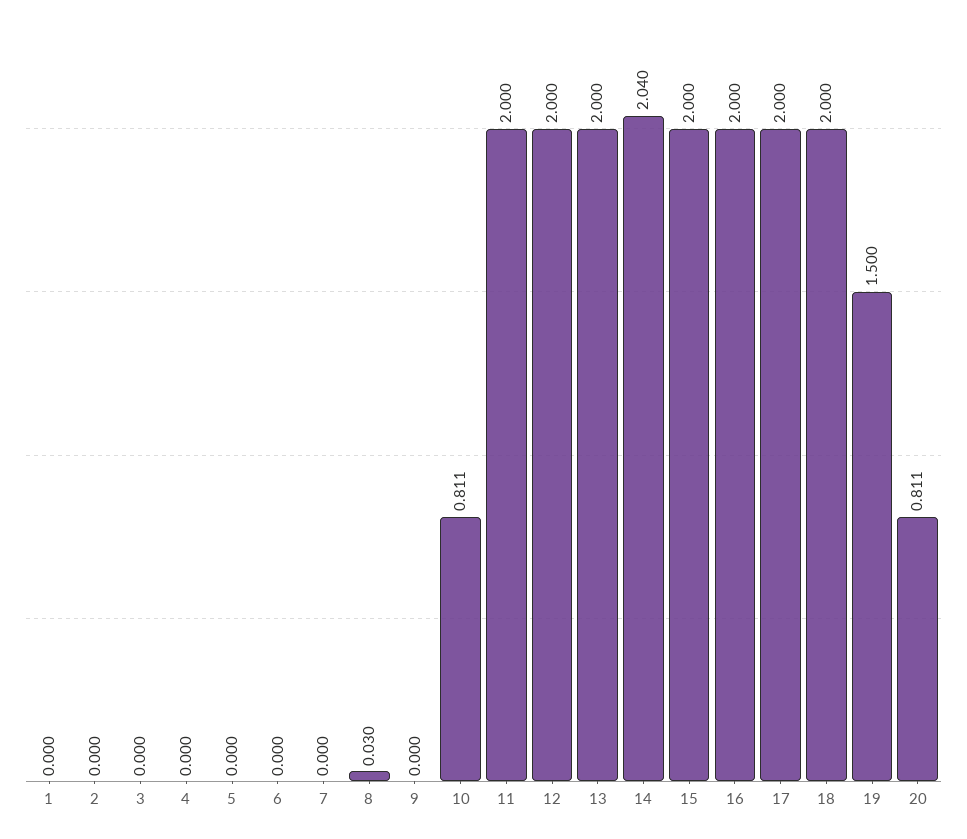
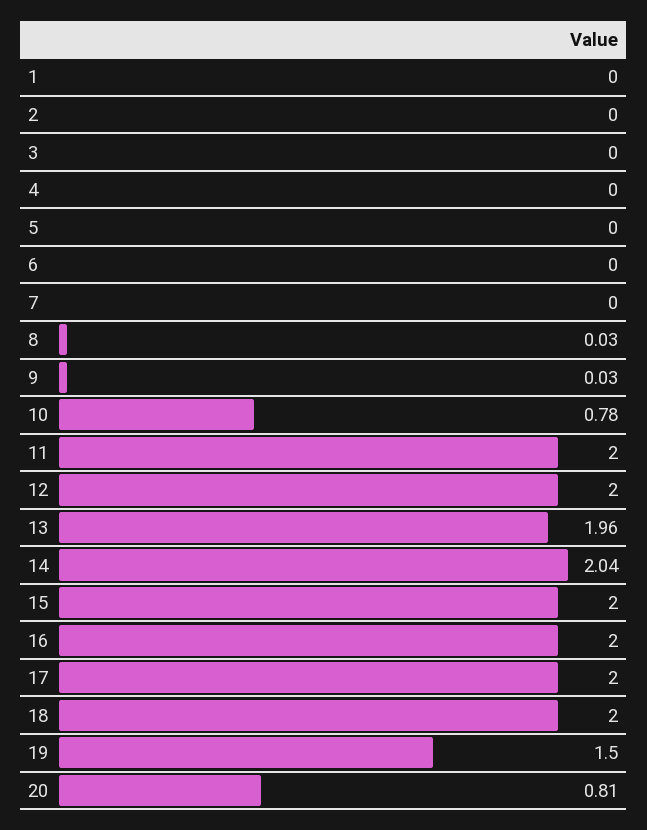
  {
    "1": 0,
    "2": 0,
    "3": 0,
    "4": 0,
    "5": 0,
    "6": 0,
    "7": 0,
    "8": 0.03,
-   "9": 0,
+   "9": 0.03,
-   "10": 0.811,
+   "10": 0.78,
    "11": 2,
    "12": 2,
-   "13": 2,
+   "13": 1.96,
    "14": 2.04,
    "15": 2,
    "16": 2,
    "17": 2,
    "18": 2,
    "19": 1.5,
    "20": 0.811
  }

